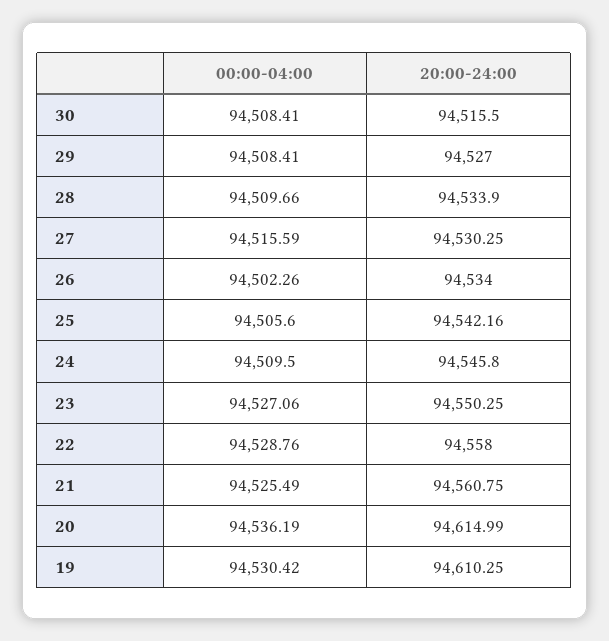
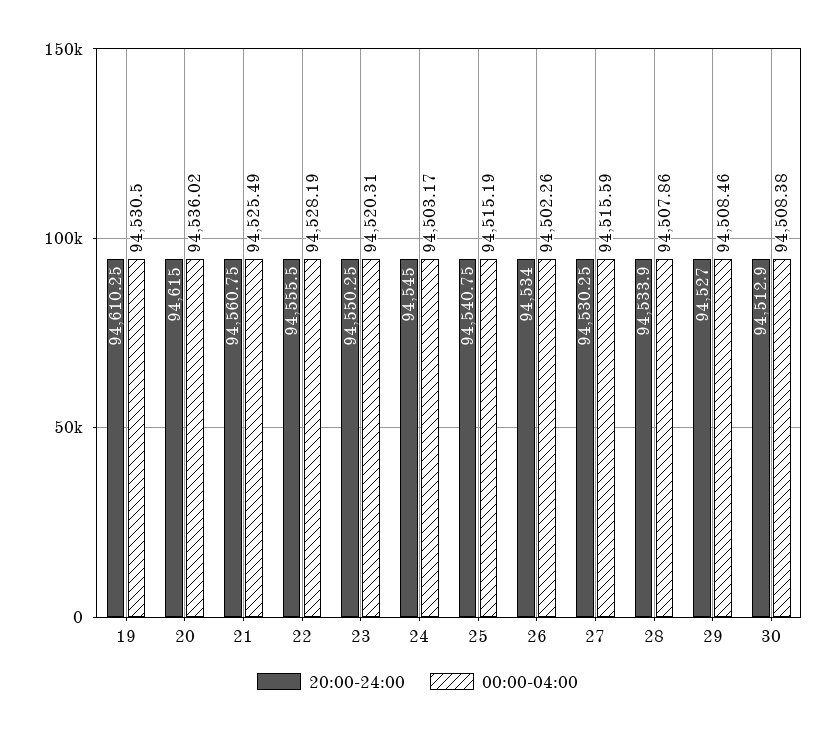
  {
    "00:00-04:00": {
-     "30": 94508.41,
+     "30": 94508.38,
-     "29": 94508.41,
+     "29": 94508.46,
-     "28": 94509.66,
+     "28": 94507.86,
      "27": 94515.59,
      "26": 94502.26,
-     "25": 94505.6,
+     "25": 94515.19,
-     "24": 94509.5,
+     "24": 94503.17,
-     "23": 94527.06,
+     "23": 94520.31,
-     "22": 94528.76,
+     "22": 94528.19,
      "21": 94525.49,
-     "20": 94536.19,
+     "20": 94536.02,
-     "19": 94530.42
+     "19": 94530.5
    },
    "20:00-24:00": {
-     "30": 94515.5,
+     "30": 94512.9,
      "29": 94527,
      "28": 94533.9,
      "27": 94530.25,
      "26": 94534,
-     "25": 94542.16,
+     "25": 94540.75,
-     "24": 94545.8,
+     "24": 94545,
      "23": 94550.25,
-     "22": 94558,
+     "22": 94555.5,
      "21": 94560.75,
-     "20": 94614.99,
+     "20": 94615,
      "19": 94610.25
    }
  }

